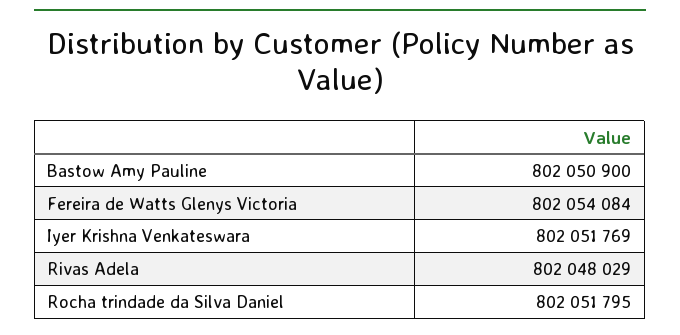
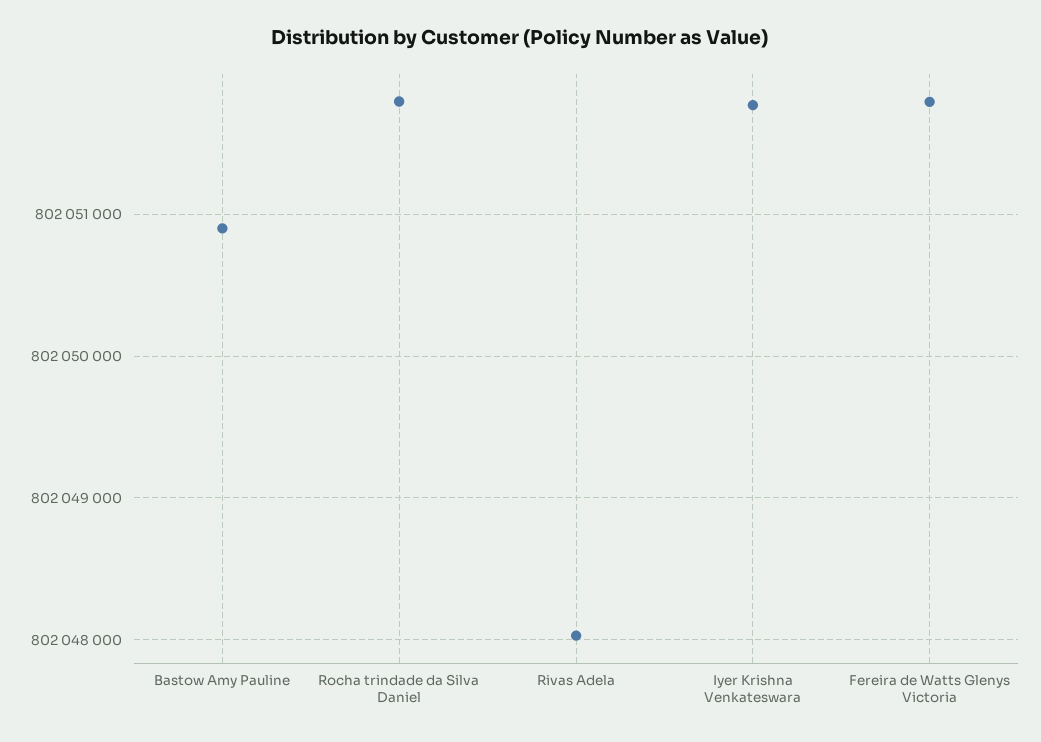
  {
    "Bastow Amy Pauline": 802050900,
-   "Fereira de Watts Glenys Victoria": 802054084,
+   "Fereira de Watts Glenys Victoria": 802051800,
    "Iyer Krishna Venkateswara": 802051769,
    "Rivas Adela": 802048029,
    "Rocha trindade da Silva Daniel": 802051795
  }

